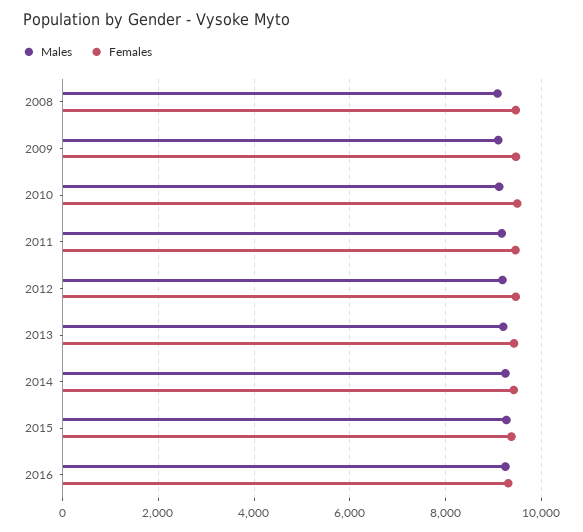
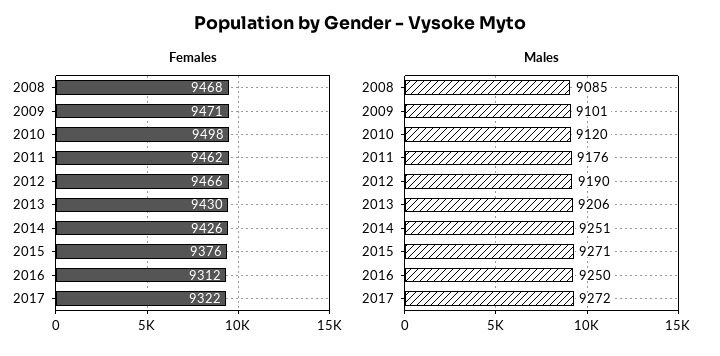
  {
    "Males": {
      "2008": 9085,
      "2009": 9101,
      "2010": 9120,
      "2011": 9176,
      "2012": 9190,
      "2013": 9206,
      "2014": 9251,
      "2015": 9271,
-     "2016": 9250
+     "2016": 9250,
+     "2017": 9272
    },
    "Females": {
      "2008": 9468,
      "2009": 9471,
      "2010": 9498,
      "2011": 9462,
      "2012": 9466,
      "2013": 9430,
      "2014": 9426,
      "2015": 9376,
-     "2016": 9312
+     "2016": 9312,
+     "2017": 9322
    }
  }

